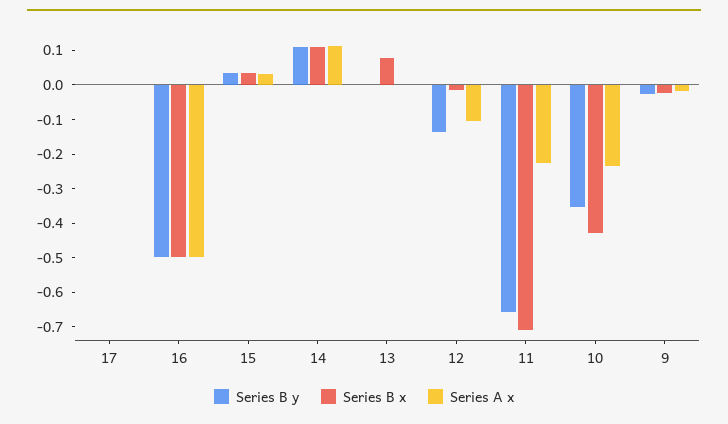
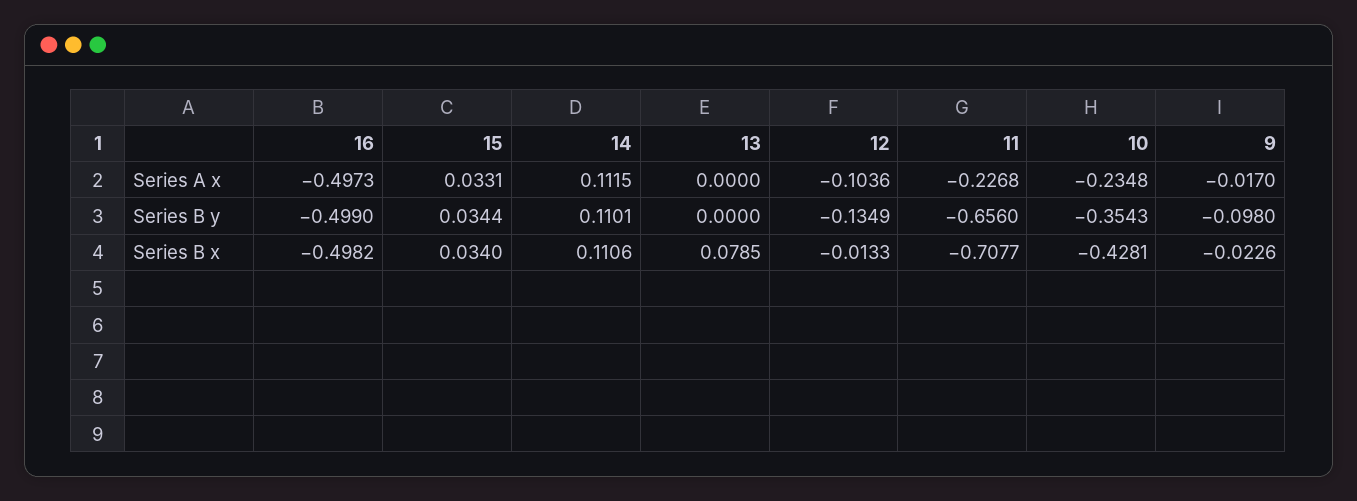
  {
    "Series B y": {
-     "17": 0,
      "16": -0.499,
      "15": 0.0344,
      "14": 0.1101,
      "13": 0,
      "12": -0.1349,
      "11": -0.656,
      "10": -0.3543,
-     "9": -0.025
+     "9": -0.098
    },
    "Series B x": {
-     "17": 0,
      "16": -0.4982,
      "15": 0.034,
      "14": 0.1106,
      "13": 0.0785,
      "12": -0.0133,
      "11": -0.7077,
      "10": -0.4281,
      "9": -0.0226
    },
    "Series A x": {
-     "17": 0,
      "16": -0.4973,
      "15": 0.0331,
      "14": 0.1115,
      "13": 0,
      "12": -0.1036,
      "11": -0.2268,
      "10": -0.2348,
      "9": -0.017
    }
  }

